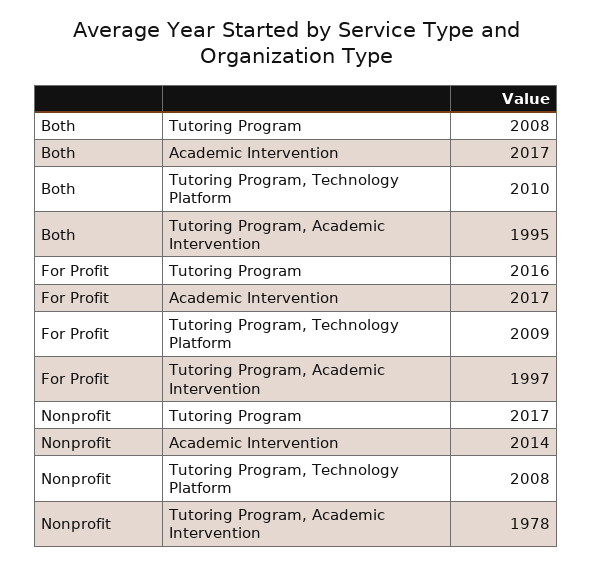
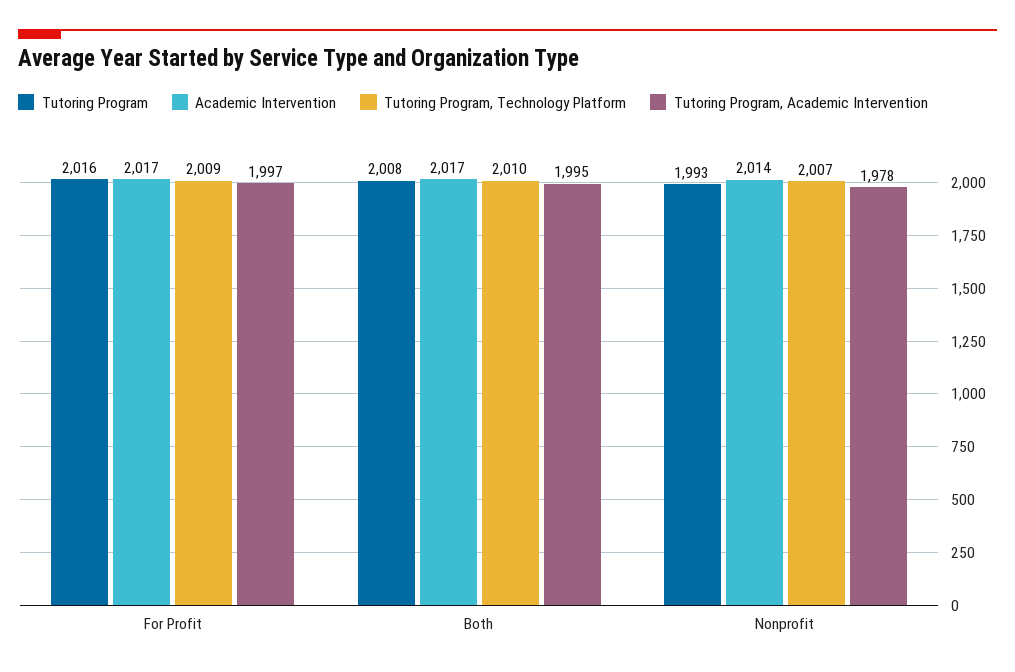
  {
    "Tutoring Program": {
      "Both": 2008,
      "For Profit": 2016,
-     "Nonprofit": 2017
+     "Nonprofit": 1993
    },
    "Academic Intervention": {
      "Both": 2017,
      "For Profit": 2017,
      "Nonprofit": 2014
    },
    "Tutoring Program, Technology Platform": {
      "Both": 2010,
      "For Profit": 2009,
-     "Nonprofit": 2008
+     "Nonprofit": 2007
    },
    "Tutoring Program, Academic Intervention": {
      "Both": 1995,
      "For Profit": 1997,
      "Nonprofit": 1978
    }
  }

